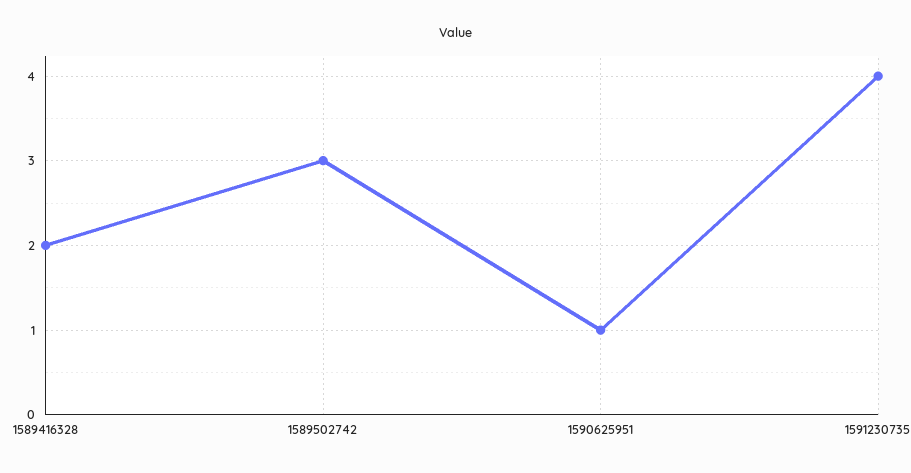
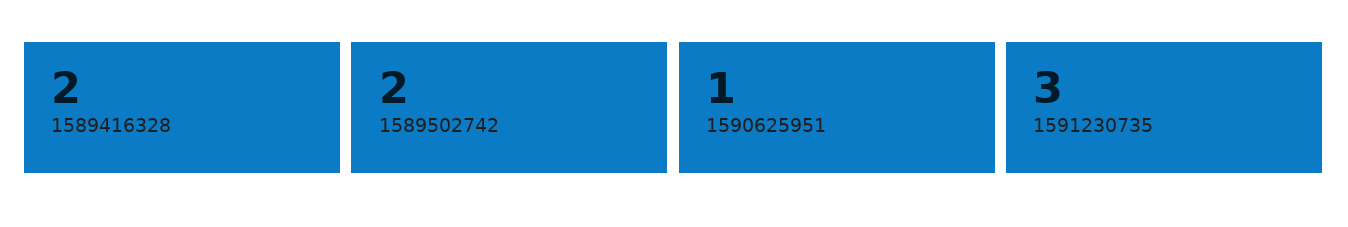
  {
    "1589416328": 2,
-   "1589502742": 3,
+   "1589502742": 2,
    "1590625951": 1,
-   "1591230735": 4
+   "1591230735": 3
  }

